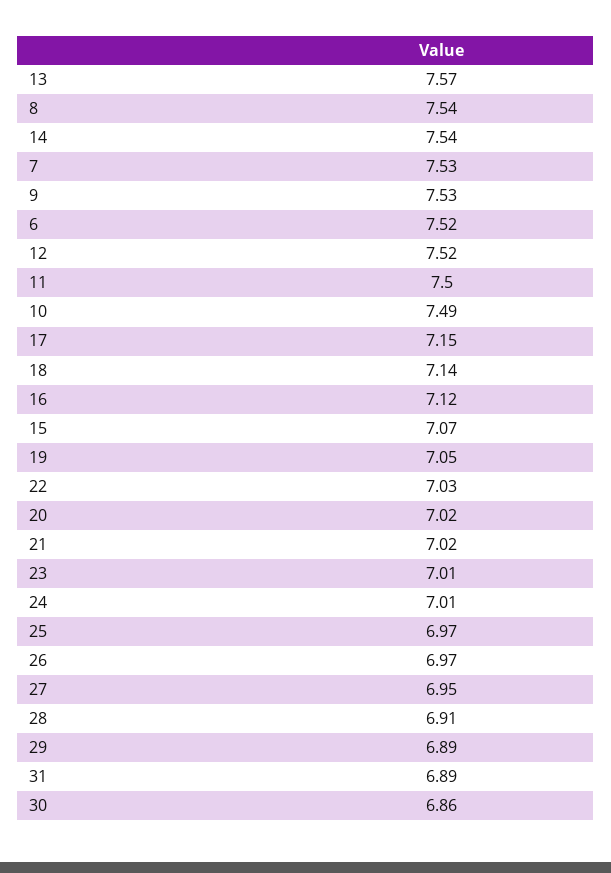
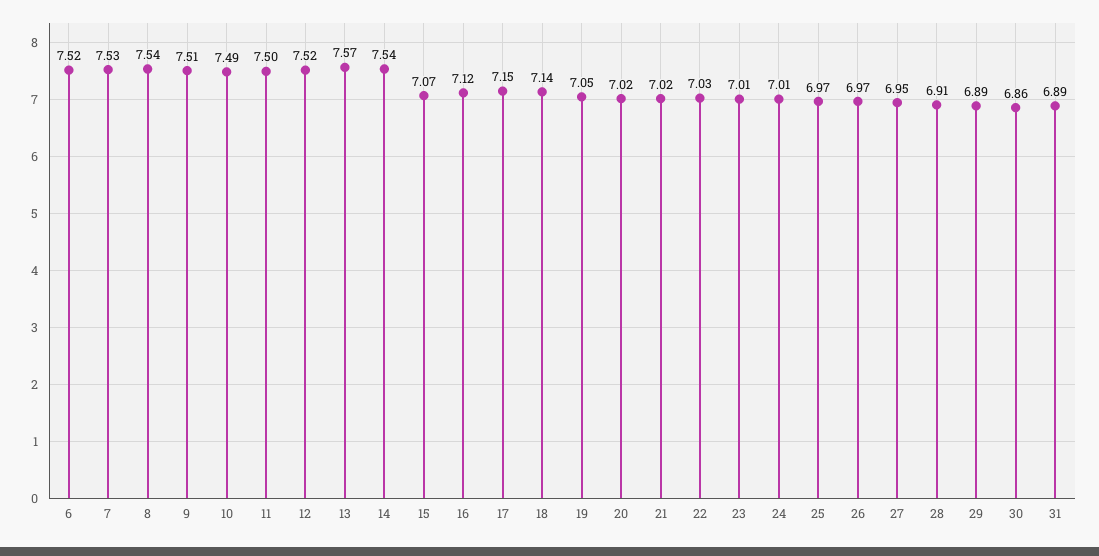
  {
    "13": 7.57,
    "8": 7.54,
    "14": 7.54,
    "7": 7.53,
-   "9": 7.53,
+   "9": 7.51,
    "6": 7.52,
    "12": 7.52,
    "11": 7.5,
    "10": 7.49,
    "17": 7.15,
    "18": 7.14,
    "16": 7.12,
    "15": 7.07,
    "19": 7.05,
    "22": 7.03,
    "20": 7.02,
    "21": 7.02,
    "23": 7.01,
    "24": 7.01,
    "25": 6.97,
    "26": 6.97,
    "27": 6.95,
    "28": 6.91,
    "29": 6.89,
    "31": 6.89,
    "30": 6.86
  }

